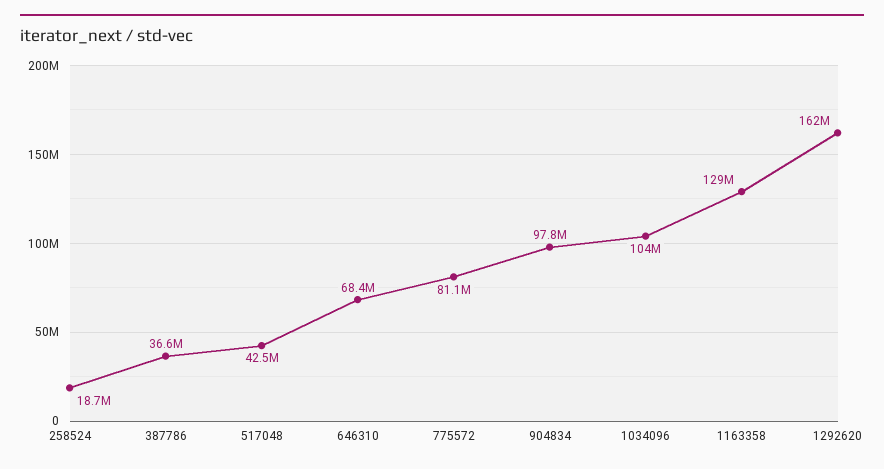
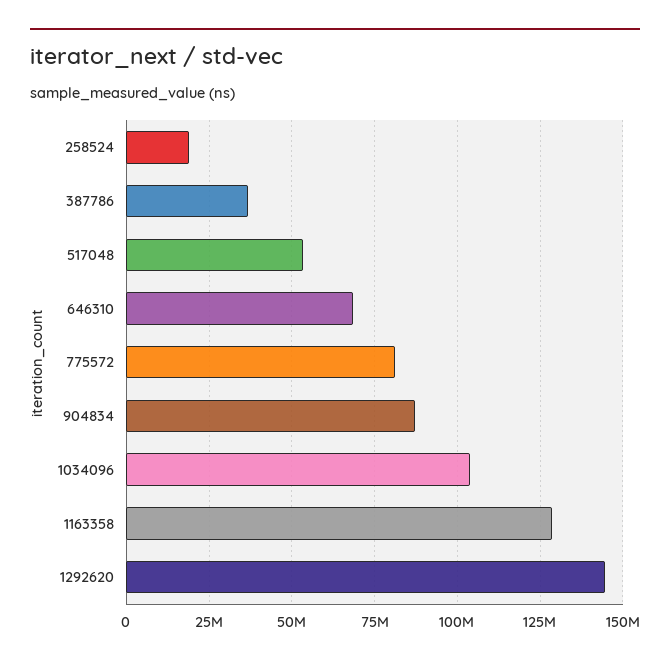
  {
    "258524": 18700000,
    "387786": 36600000,
-   "517048": 42500000,
+   "517048": 52500000,
    "646310": 68400000,
    "775572": 81100000,
-   "904834": 97800000,
+   "904834": 87500000,
    "1034096": 104000000,
    "1163358": 129000000,
-   "1292620": 162000000
+   "1292620": 145000000
  }

